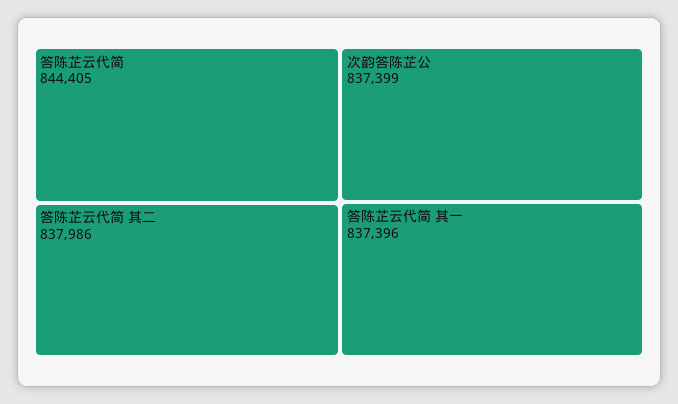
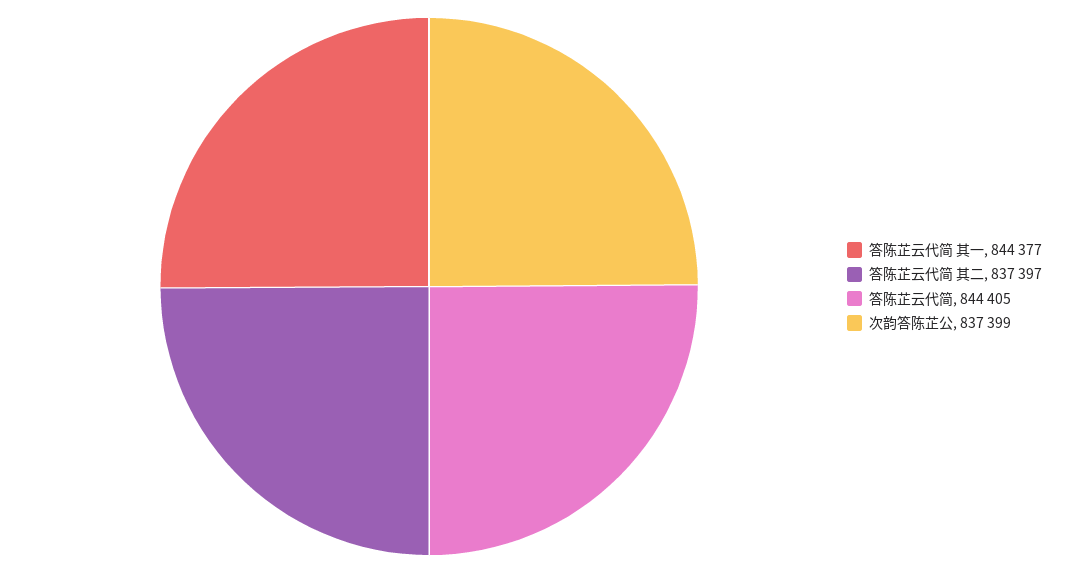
  {
    "答陈芷云代简": 844405,
-   "答陈芷云代简 其二": 837986,
+   "答陈芷云代简 其二": 837397,
    "次韵答陈芷公": 837399,
-   "答陈芷云代简 其一": 837396
+   "答陈芷云代简 其一": 844377
  }

